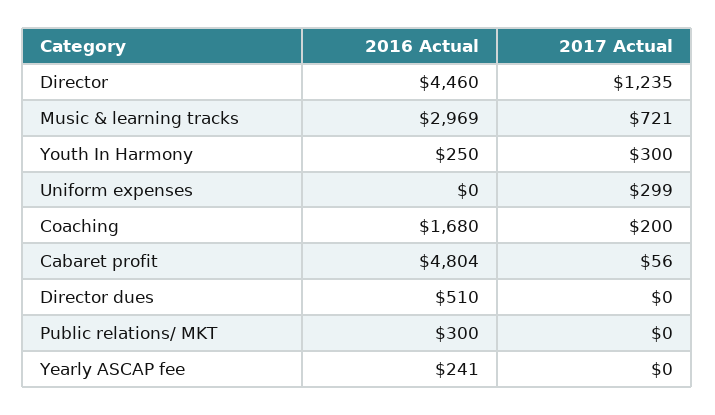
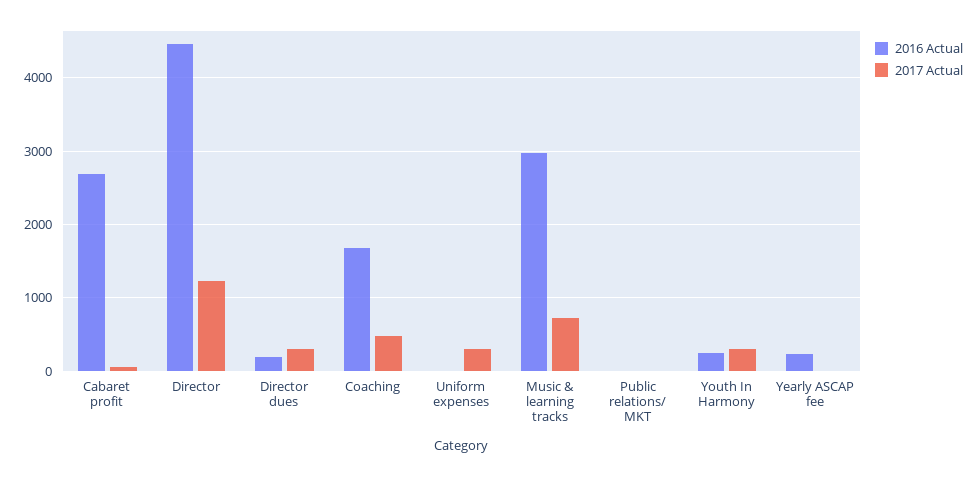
  {
    "2016 Actual": {
      "Director": 4460,
      "Music & learning tracks": 2969,
      "Youth In Harmony": 250,
      "Uniform expenses": 0,
      "Coaching": 1680,
-     "Cabaret profit": 4804,
+     "Cabaret profit": 2700,
-     "Director dues": 510,
+     "Director dues": 200,
-     "Public relations/ MKT": 300,
+     "Public relations/ MKT": 0,
      "Yearly ASCAP fee": 241
    },
    "2017 Actual": {
      "Director": 1235,
      "Music & learning tracks": 721,
      "Youth In Harmony": 300,
      "Uniform expenses": 299,
-     "Coaching": 200,
+     "Coaching": 500,
      "Cabaret profit": 56,
-     "Director dues": 0,
+     "Director dues": 300,
      "Public relations/ MKT": 0,
      "Yearly ASCAP fee": 0
    }
  }

